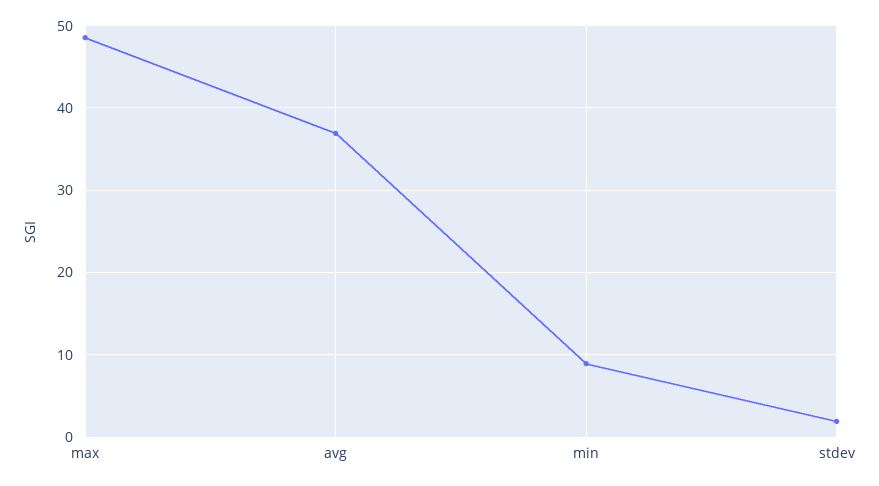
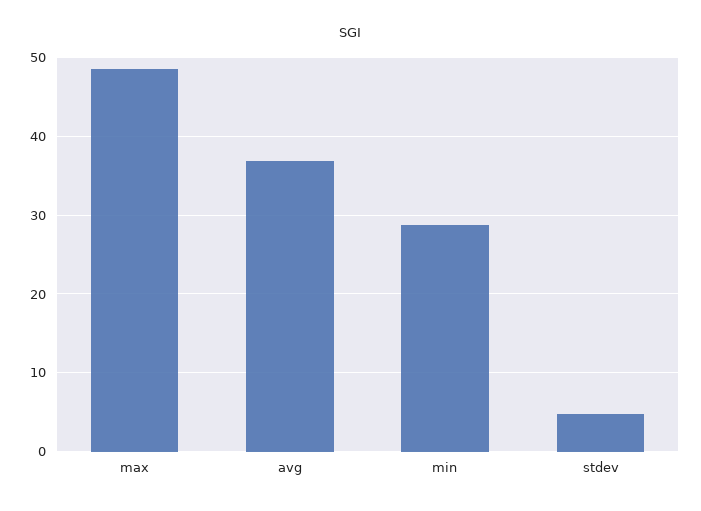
  {
    "max": 49,
    "avg": 37,
-   "min": 9,
+   "min": 29,
-   "stdev": 2
+   "stdev": 5
  }

